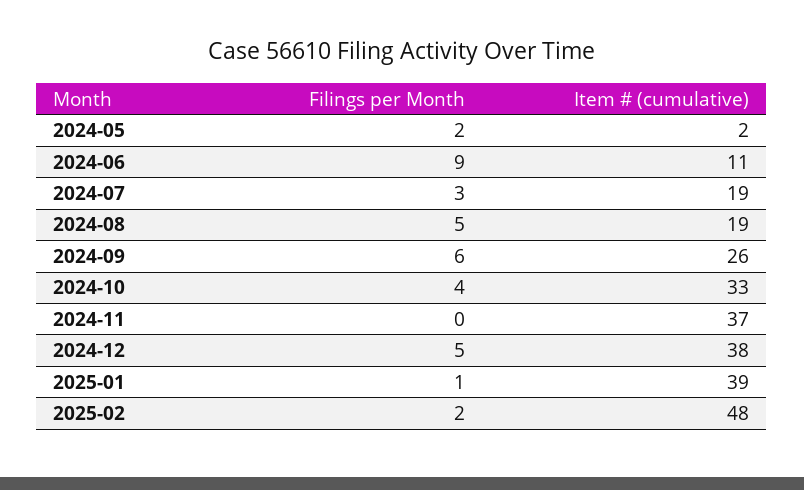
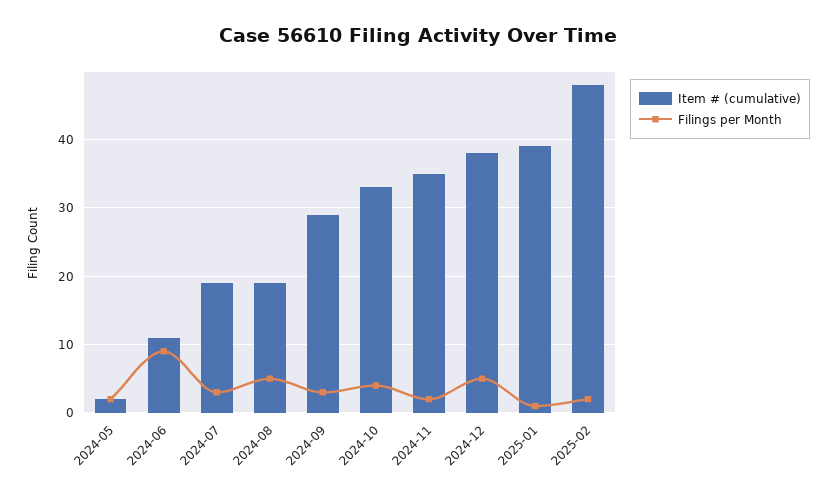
  {
    "Filings per Month": {
      "2024-05": 2,
      "2024-06": 9,
      "2024-07": 3,
      "2024-08": 5,
-     "2024-09": 6,
+     "2024-09": 3,
      "2024-10": 4,
-     "2024-11": 0,
+     "2024-11": 2,
      "2024-12": 5,
      "2025-01": 1,
      "2025-02": 2
    },
    "Item # (cumulative)": {
      "2024-05": 2,
      "2024-06": 11,
      "2024-07": 19,
      "2024-08": 19,
-     "2024-09": 26,
+     "2024-09": 29,
      "2024-10": 33,
-     "2024-11": 37,
+     "2024-11": 35,
      "2024-12": 38,
      "2025-01": 39,
      "2025-02": 48
    }
  }

